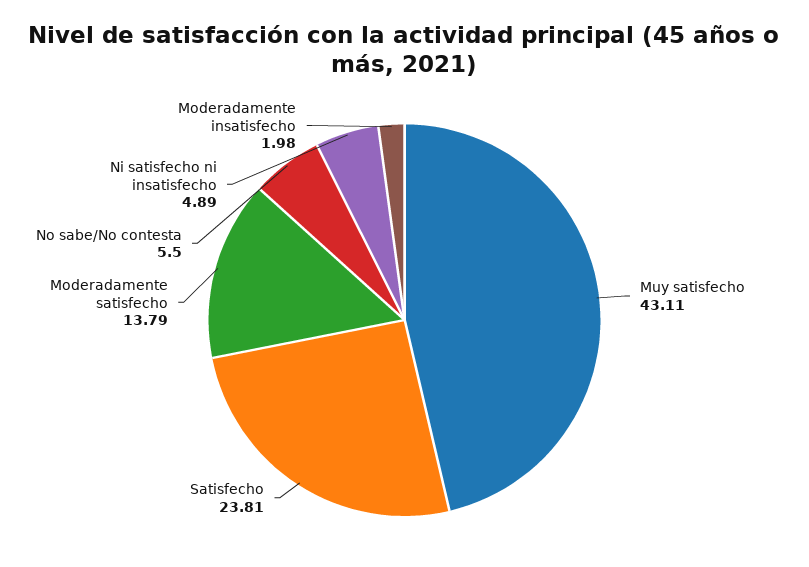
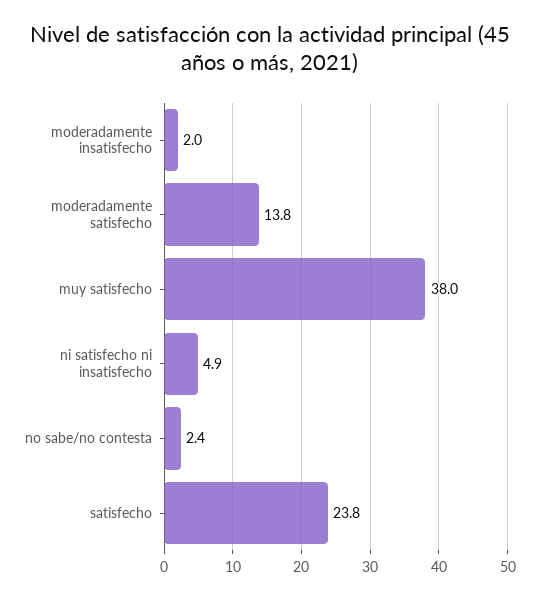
  {
-   "Muy satisfecho": 43.11,
+   "Muy satisfecho": 38,
    "Satisfecho": 23.81,
    "Moderadamente satisfecho": 13.79,
-   "No sabe/No contesta": 5.5,
+   "No sabe/No contesta": 2.4,
    "Ni satisfecho ni insatisfecho": 4.89,
    "Moderadamente insatisfecho": 1.98
  }

